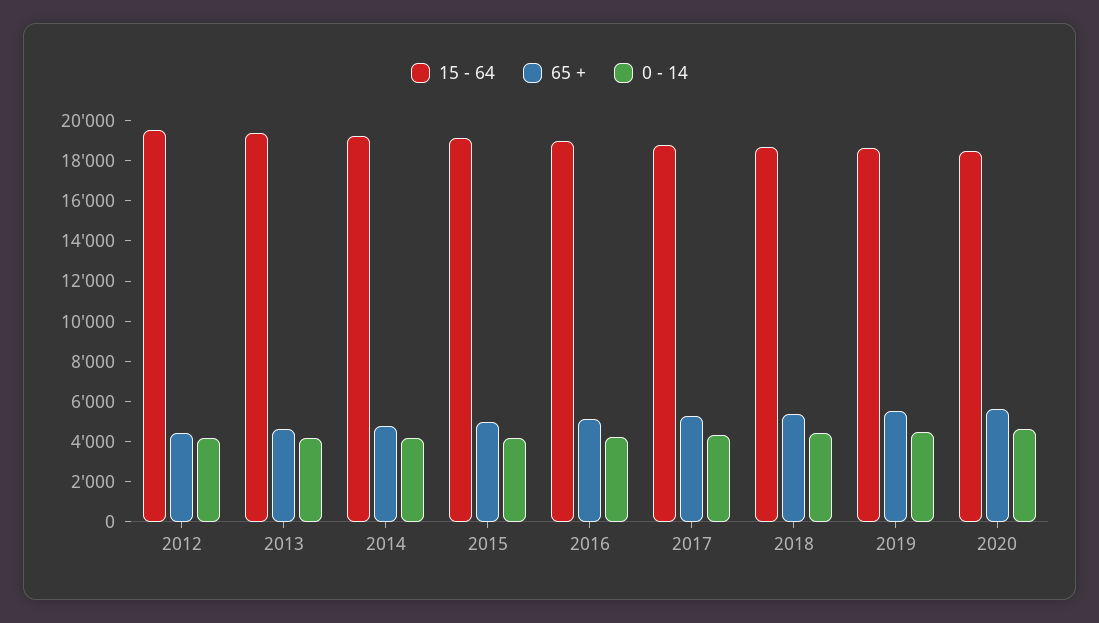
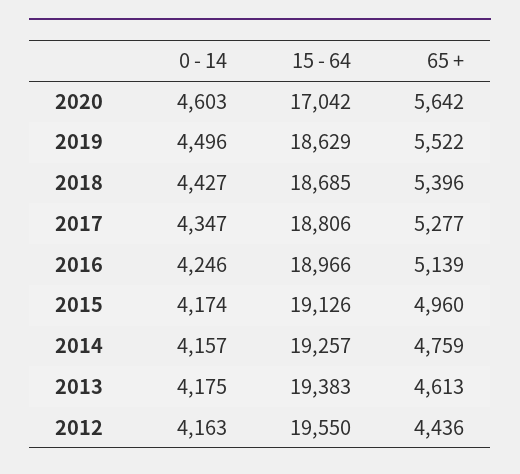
  {
    "15 - 64": {
      "2012": 19550,
      "2013": 19383,
      "2014": 19257,
      "2015": 19126,
      "2016": 18966,
      "2017": 18806,
      "2018": 18685,
      "2019": 18629,
-     "2020": 18500
+     "2020": 17042
    },
    "65 +": {
      "2012": 4436,
      "2013": 4613,
      "2014": 4759,
      "2015": 4960,
      "2016": 5139,
      "2017": 5277,
      "2018": 5396,
      "2019": 5522,
      "2020": 5642
    },
    "0 - 14": {
      "2012": 4163,
      "2013": 4175,
      "2014": 4157,
      "2015": 4174,
      "2016": 4246,
      "2017": 4347,
      "2018": 4427,
      "2019": 4496,
      "2020": 4603
    }
  }

